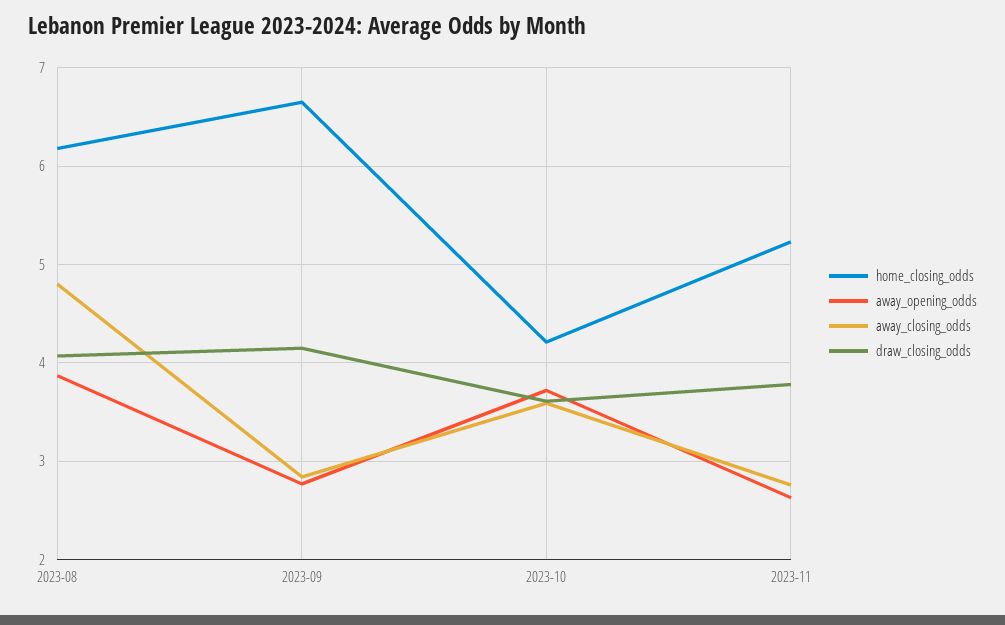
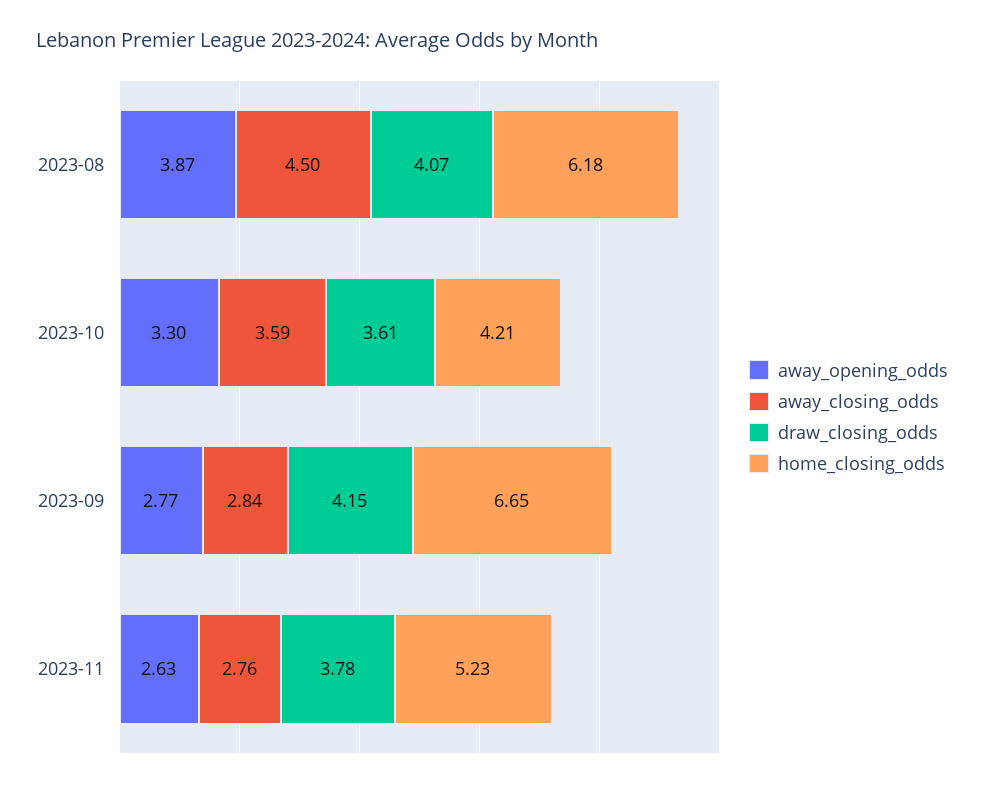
  {
    "home_closing_odds": {
      "2023-08": 6.18,
      "2023-09": 6.65,
      "2023-10": 4.21,
      "2023-11": 5.23
    },
    "away_opening_odds": {
      "2023-08": 3.87,
      "2023-09": 2.77,
-     "2023-10": 3.7,
+     "2023-10": 3.3,
      "2023-11": 2.63
    },
    "away_closing_odds": {
-     "2023-08": 4.8,
+     "2023-08": 4.5,
      "2023-09": 2.84,
      "2023-10": 3.59,
      "2023-11": 2.76
    },
    "draw_closing_odds": {
      "2023-08": 4.07,
      "2023-09": 4.15,
      "2023-10": 3.61,
      "2023-11": 3.78
    }
  }

